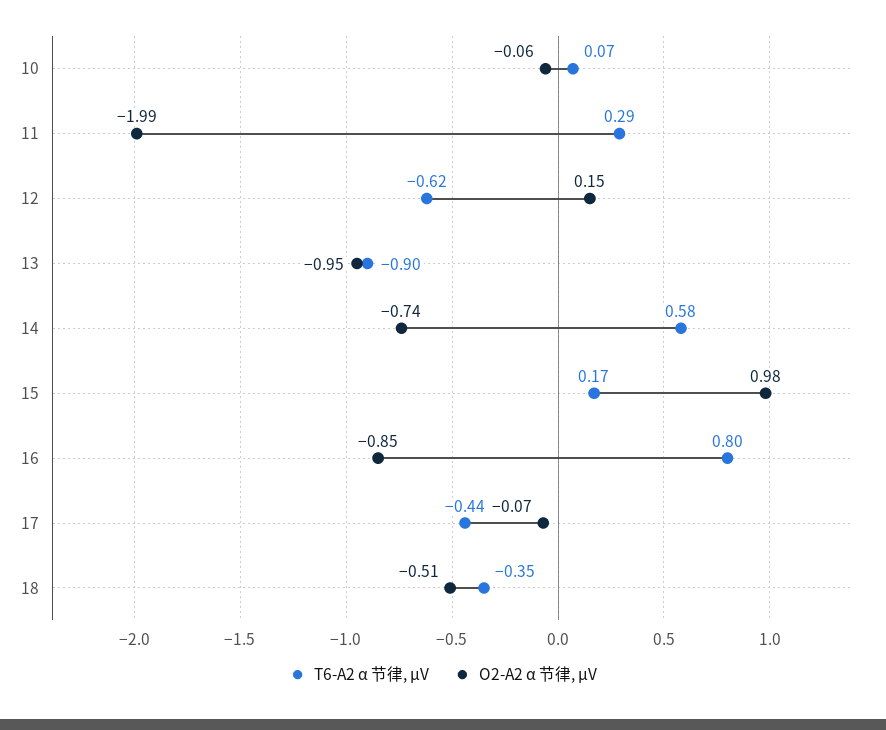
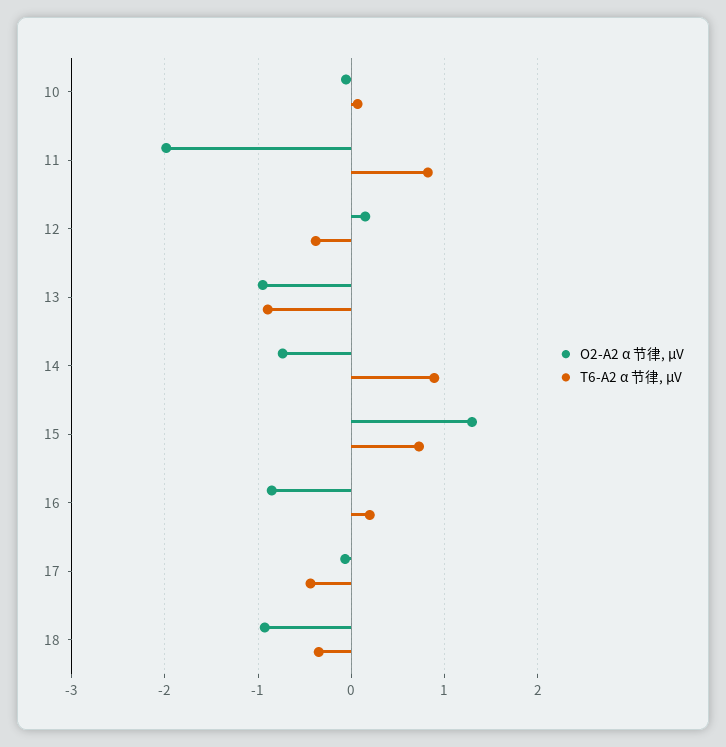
  {
    "T6-A2 α 节律, µV": {
      "10": 0.07,
-     "11": 0.29,
+     "11": 0.8,
-     "12": -0.62,
+     "12": -0.4,
      "13": -0.9,
-     "14": 0.58,
+     "14": 0.9,
-     "15": 0.17,
+     "15": 0.7,
-     "16": 0.8,
+     "16": 0.2,
      "17": -0.44,
      "18": -0.35
    },
    "O2-A2 α 节律, µV": {
      "10": -0.06,
      "11": -1.99,
      "12": 0.15,
      "13": -0.95,
      "14": -0.74,
-     "15": 0.98,
+     "15": 1.3,
      "16": -0.85,
      "17": -0.07,
-     "18": -0.51
+     "18": -0.9
    }
  }

